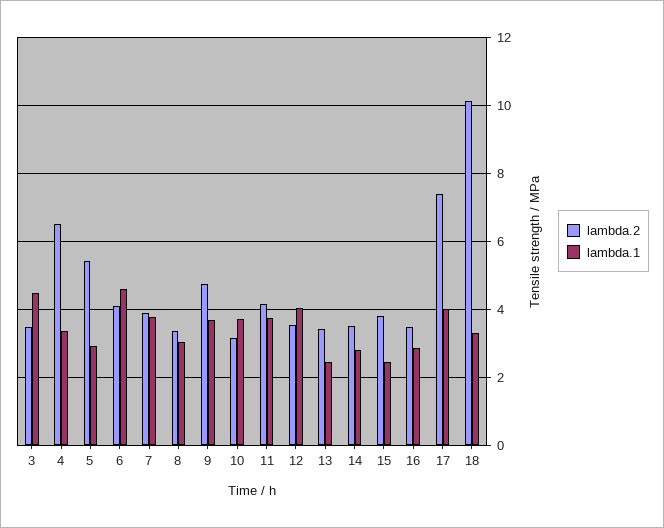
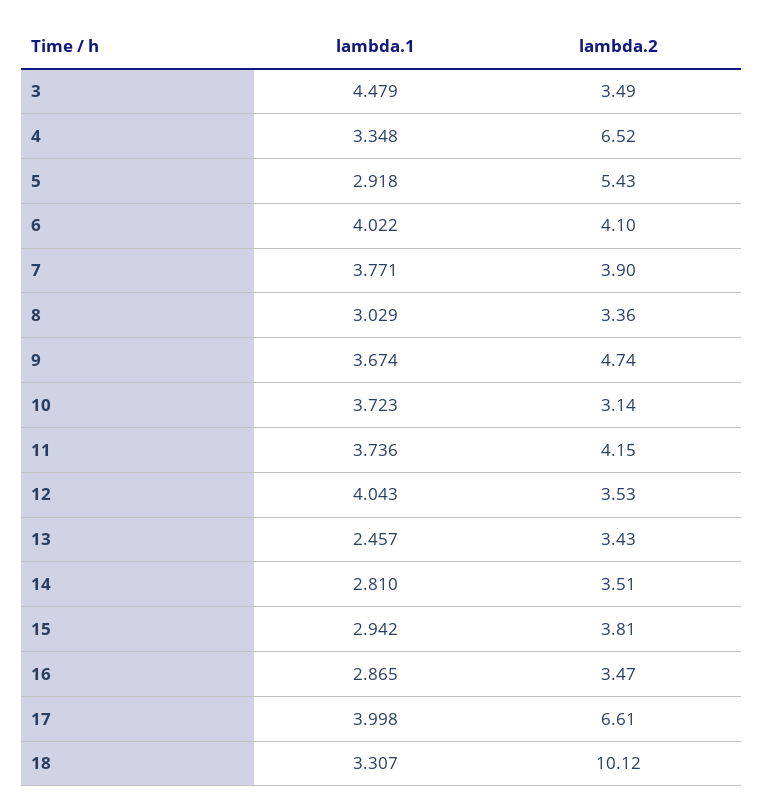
  {
    "lambda.2": {
      "3": 3.49,
      "4": 6.52,
      "5": 5.43,
      "6": 4.1,
      "7": 3.9,
      "8": 3.36,
      "9": 4.74,
      "10": 3.14,
      "11": 4.15,
      "12": 3.53,
      "13": 3.43,
      "14": 3.51,
      "15": 3.81,
      "16": 3.47,
-     "17": 7.4,
+     "17": 6.61,
      "18": 10.12
    },
    "lambda.1": {
      "3": 4.479,
      "4": 3.348,
      "5": 2.918,
-     "6": 4.6,
+     "6": 4.022,
      "7": 3.771,
      "8": 3.029,
      "9": 3.674,
      "10": 3.723,
      "11": 3.736,
      "12": 4.043,
      "13": 2.457,
      "14": 2.81,
-     "15": 2.4,
+     "15": 2.942,
      "16": 2.865,
      "17": 3.998,
      "18": 3.307
    }
  }

